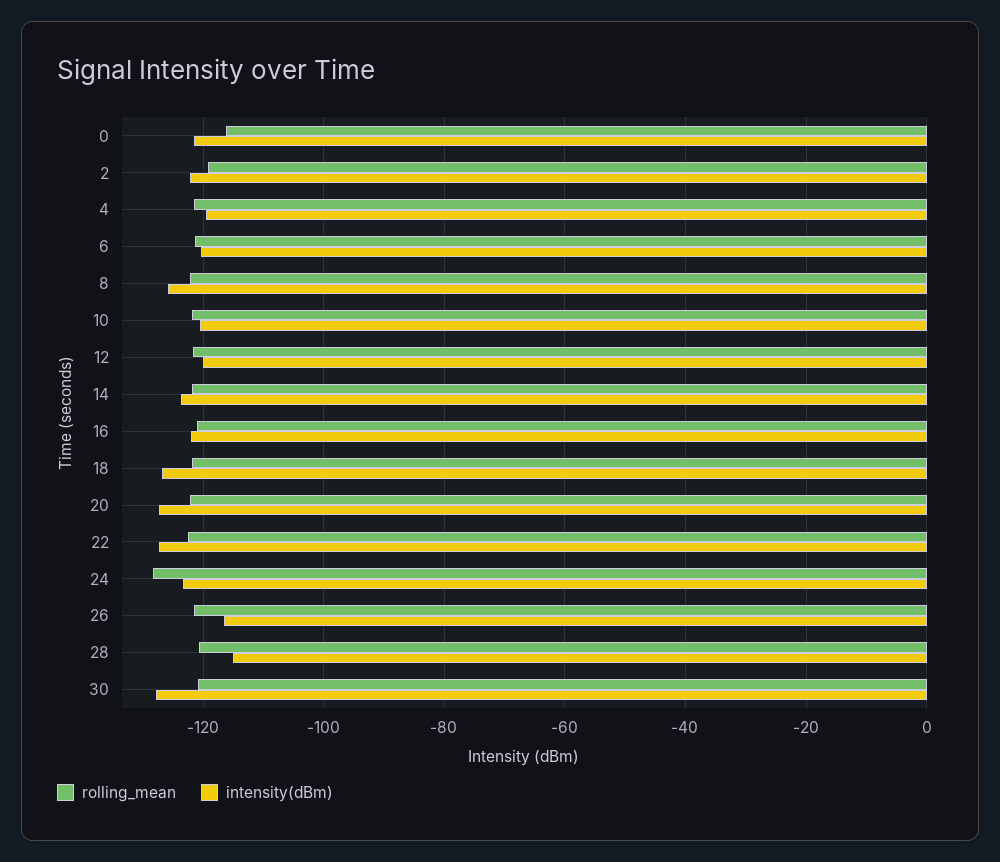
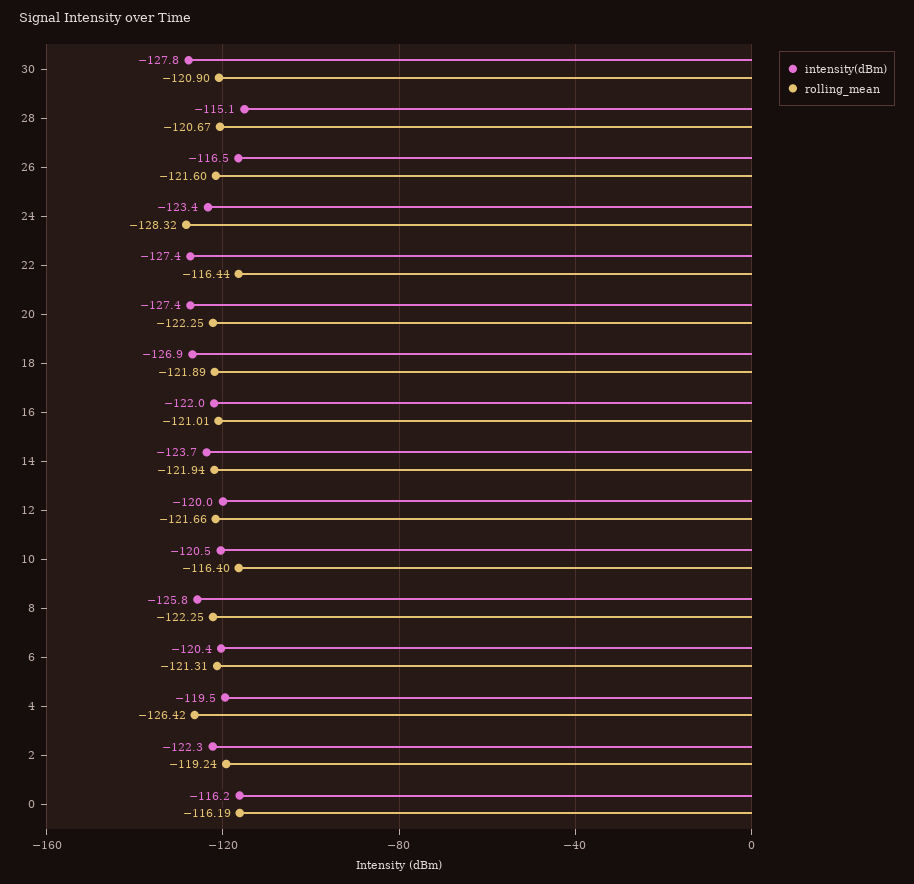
  {
    "rolling_mean": {
      "0": -116.19,
      "2": -119.24,
-     "4": -122,
+     "4": -126.42,
      "6": -121.31,
      "8": -122.25,
-     "10": -122,
+     "10": -116.4,
      "12": -121.66,
      "14": -121.94,
      "16": -121.01,
      "18": -121.89,
      "20": -122.25,
-     "22": -122,
+     "22": -116.44,
      "24": -128.32,
      "26": -121.6,
      "28": -120.67,
      "30": -120.9
    },
    "intensity(dBm)": {
-     "0": -122,
+     "0": -116.2,
      "2": -122.3,
      "4": -119.5,
      "6": -120.4,
      "8": -125.8,
      "10": -120.5,
      "12": -120,
      "14": -123.7,
      "16": -122,
      "18": -126.9,
      "20": -127.4,
      "22": -127.4,
      "24": -123.4,
      "26": -116.5,
      "28": -115.1,
      "30": -127.8
    }
  }

